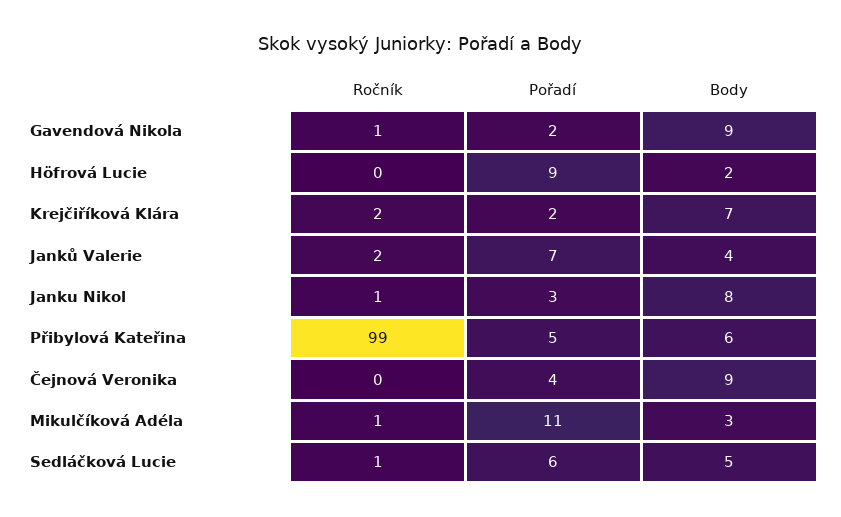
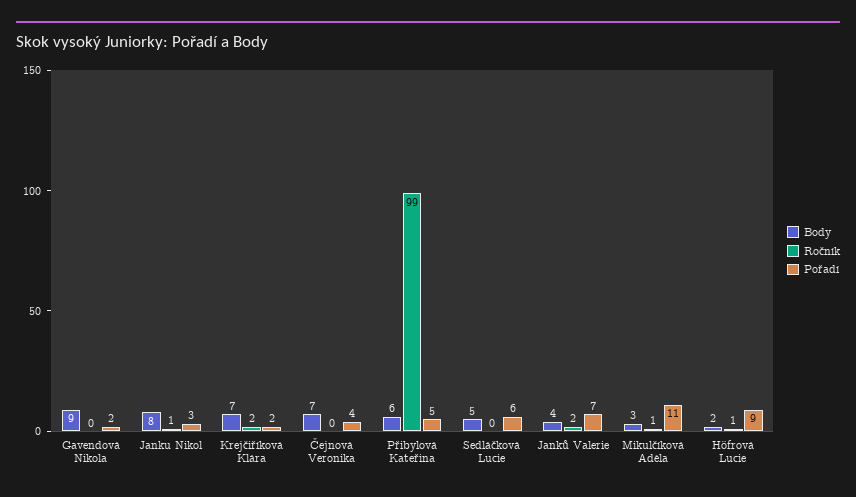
  {
    "Ročník": {
-     "Gavendová Nikola": 1,
+     "Gavendová Nikola": 0,
-     "Höfrová Lucie": 0,
+     "Höfrová Lucie": 1,
      "Krejčiříková Klára": 2,
      "Janků Valerie": 2,
      "Janku Nikol": 1,
      "Přibylová Kateřina": 99,
      "Čejnová Veronika": 0,
      "Mikulčíková Adéla": 1,
-     "Sedláčková Lucie": 1
+     "Sedláčková Lucie": 0
    },
    "Pořadí": {
      "Gavendová Nikola": 2,
      "Höfrová Lucie": 9,
      "Krejčiříková Klára": 2,
      "Janků Valerie": 7,
      "Janku Nikol": 3,
      "Přibylová Kateřina": 5,
      "Čejnová Veronika": 4,
      "Mikulčíková Adéla": 11,
      "Sedláčková Lucie": 6
    },
    "Body": {
      "Gavendová Nikola": 9,
      "Höfrová Lucie": 2,
      "Krejčiříková Klára": 7,
      "Janků Valerie": 4,
      "Janku Nikol": 8,
      "Přibylová Kateřina": 6,
-     "Čejnová Veronika": 9,
+     "Čejnová Veronika": 7,
      "Mikulčíková Adéla": 3,
      "Sedláčková Lucie": 5
    }
  }

